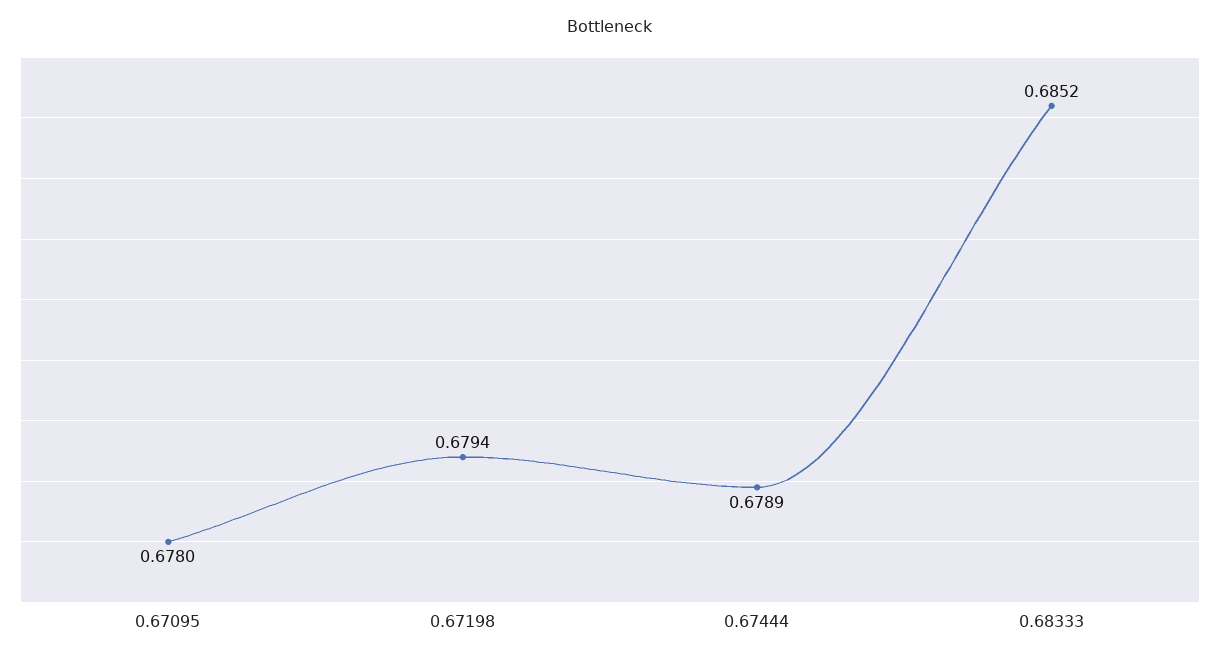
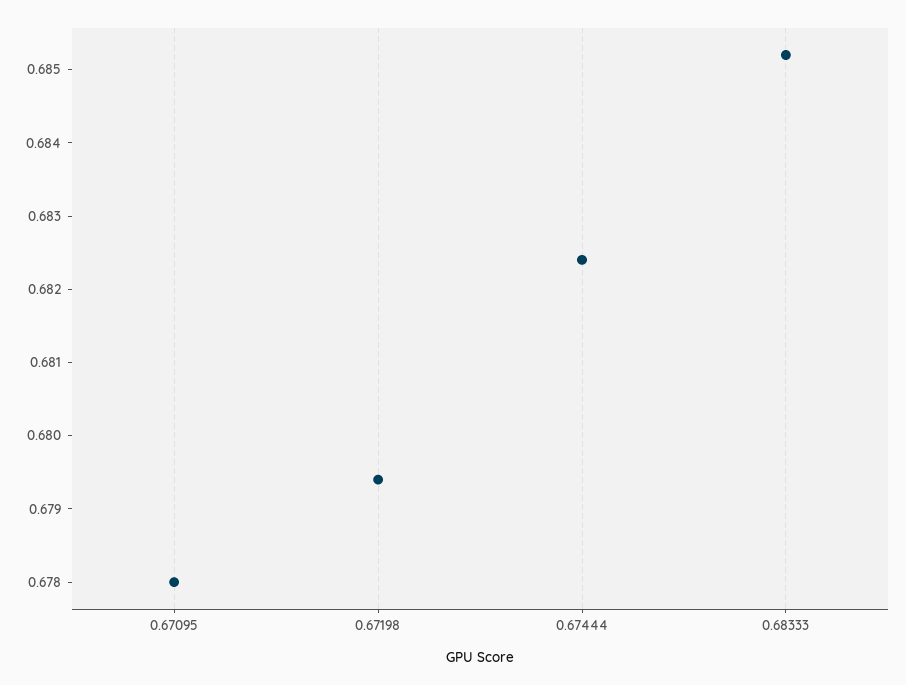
  {
    "0.67095": 0.678,
    "0.67198": 0.6794,
-   "0.67444": 0.6789,
+   "0.67444": 0.6825,
    "0.68333": 0.6852
  }

